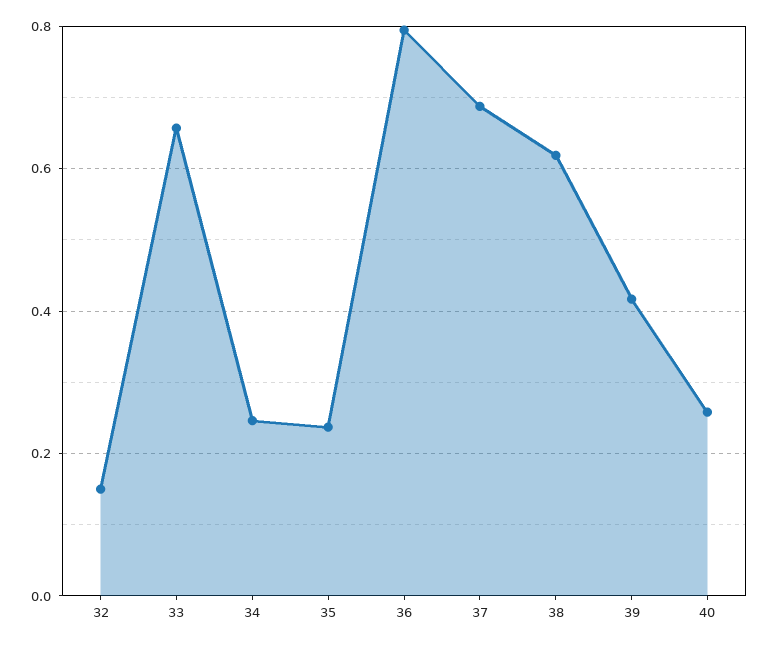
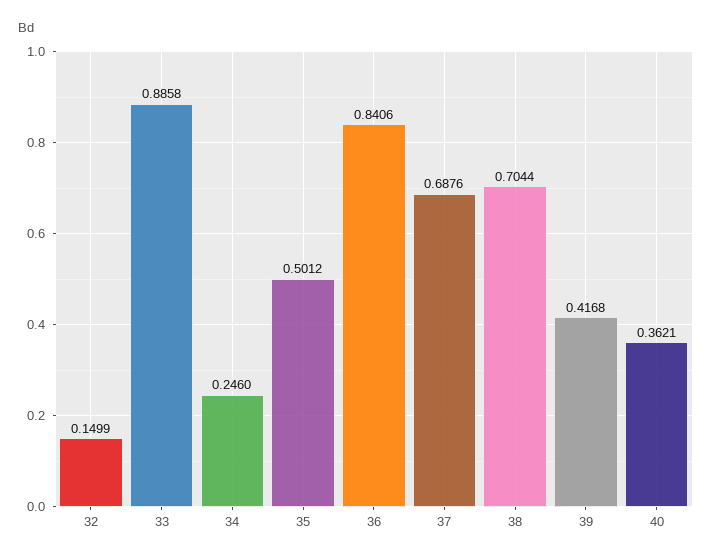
  {
    "32": 0.1499,
-   "33": 0.66,
+   "33": 0.8858,
    "34": 0.246,
-   "35": 0.24,
+   "35": 0.5012,
-   "36": 0.8,
+   "36": 0.8406,
    "37": 0.6876,
-   "38": 0.62,
+   "38": 0.7044,
    "39": 0.4168,
-   "40": 0.26
+   "40": 0.3621
  }

